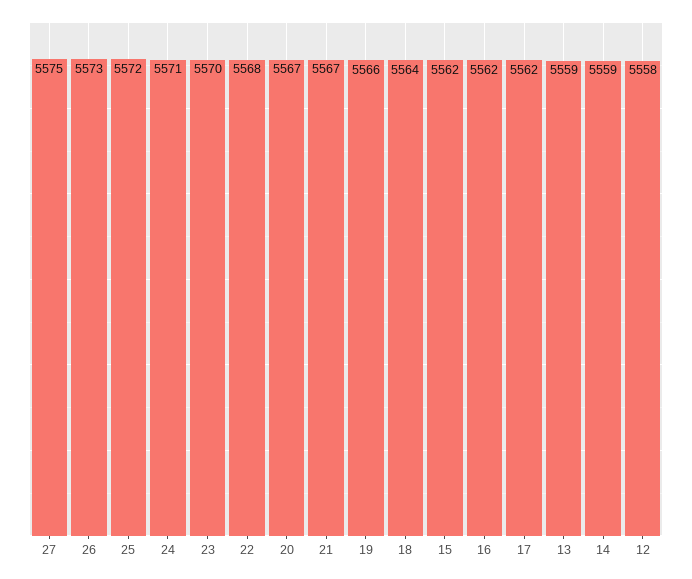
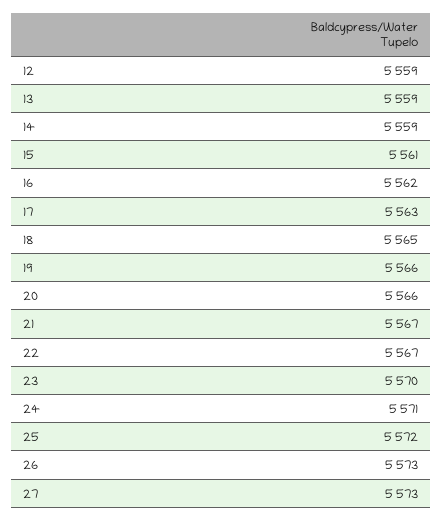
  {
-   "27": 5575,
+   "27": 5573,
    "26": 5573,
    "25": 5572,
    "24": 5571,
    "23": 5570,
-   "22": 5568,
+   "22": 5567,
-   "20": 5567,
+   "20": 5566,
    "21": 5567,
    "19": 5566,
-   "18": 5564,
+   "18": 5565,
-   "15": 5562,
+   "15": 5561,
    "16": 5562,
-   "17": 5562,
+   "17": 5563,
    "13": 5559,
    "14": 5559,
-   "12": 5558
+   "12": 5559
  }

